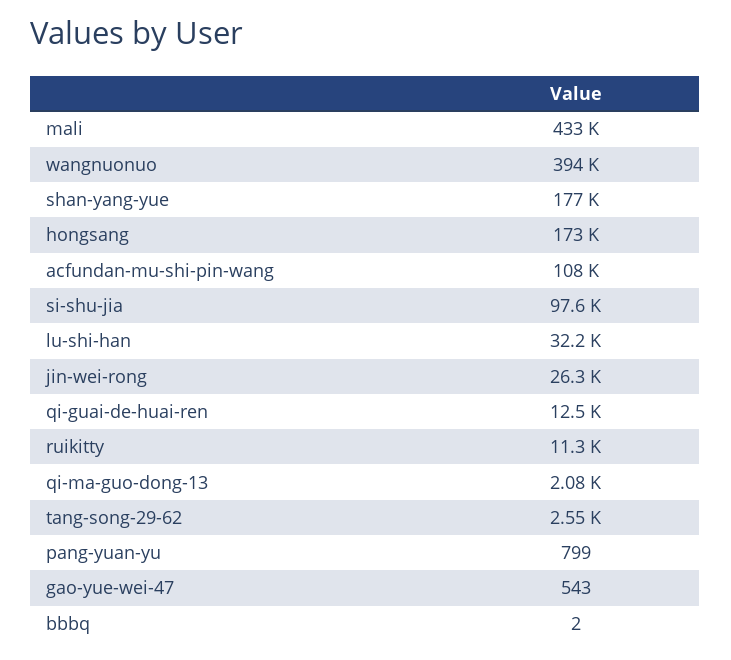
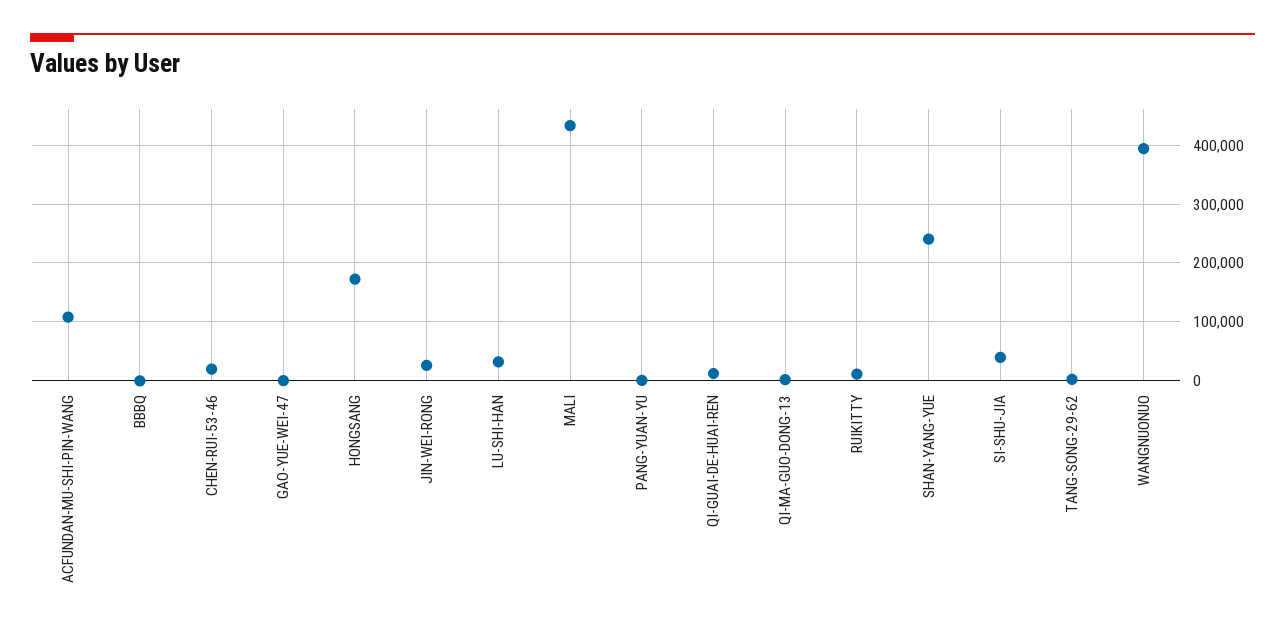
  {
    "mali": 433000,
    "wangnuonuo": 394000,
-   "shan-yang-yue": 177000,
+   "shan-yang-yue": 240000,
    "hongsang": 173000,
    "acfundan-mu-shi-pin-wang": 108000,
-   "si-shu-jia": 97600,
+   "si-shu-jia": 40000,
    "lu-shi-han": 32200,
    "jin-wei-rong": 26300,
    "qi-guai-de-huai-ren": 12500,
    "ruikitty": 11300,
    "qi-ma-guo-dong-13": 2080,
    "tang-song-29-62": 2550,
    "pang-yuan-yu": 799,
    "gao-yue-wei-47": 543,
-   "bbbq": 2
+   "bbbq": 2,
+   "CHEN-RUI-53-46": 20000
  }

